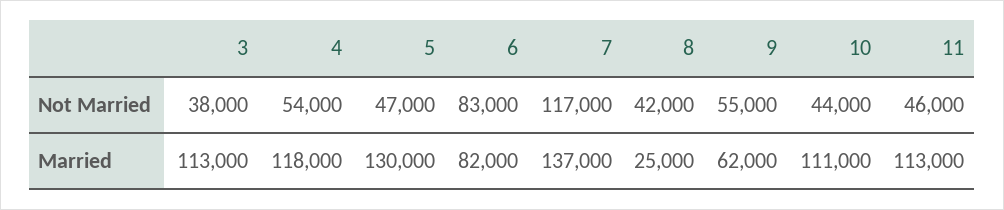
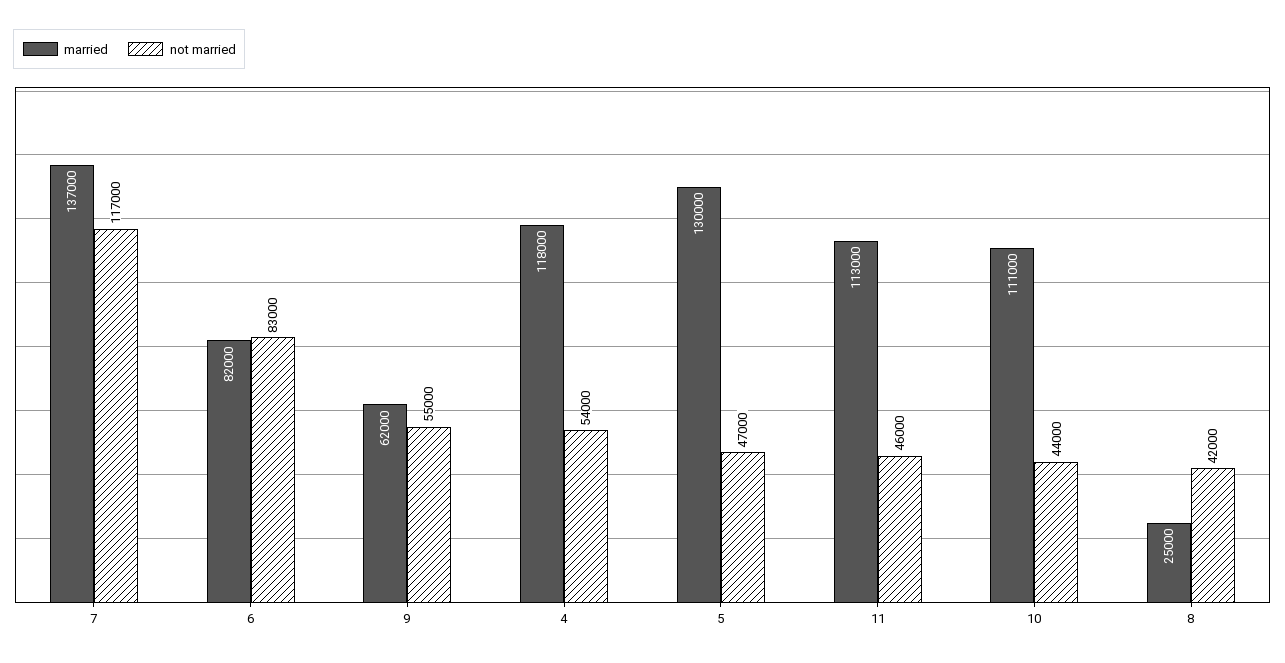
  {
    "Not Married": {
-     "3": 38000,
      "4": 54000,
      "5": 47000,
      "6": 83000,
      "7": 117000,
      "8": 42000,
      "9": 55000,
      "10": 44000,
      "11": 46000
    },
    "Married": {
-     "3": 113000,
      "4": 118000,
      "5": 130000,
      "6": 82000,
      "7": 137000,
      "8": 25000,
      "9": 62000,
      "10": 111000,
      "11": 113000
    }
  }

